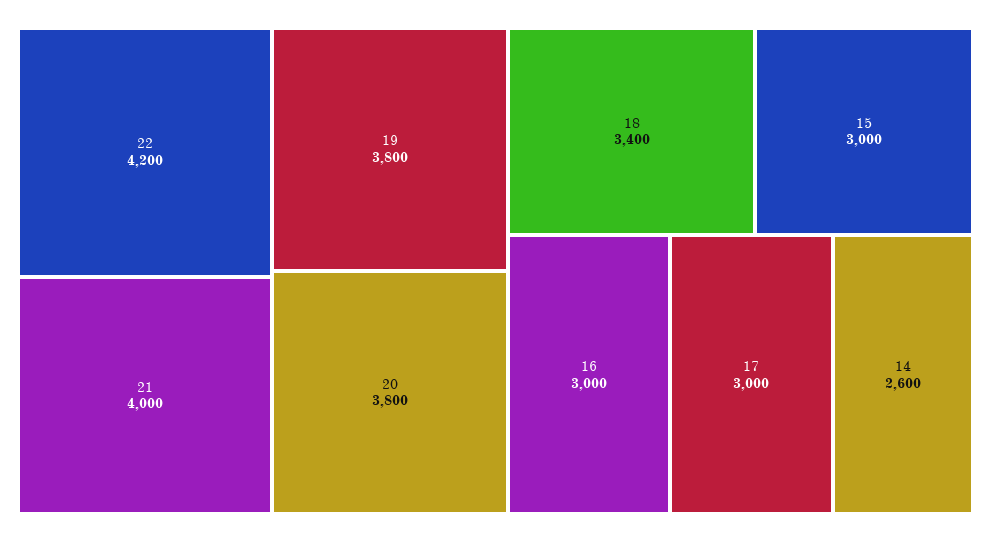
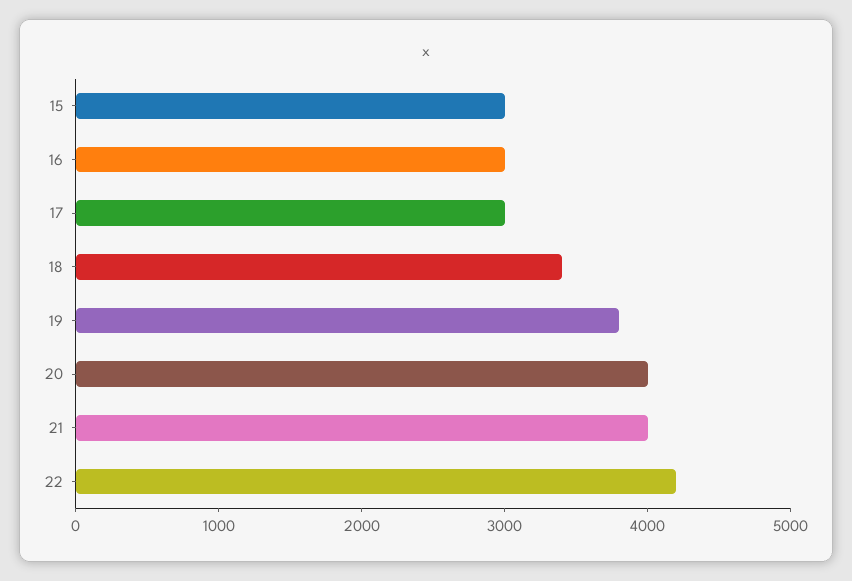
  {
    "22": 4200,
    "21": 4000,
    "19": 3800,
-   "20": 3800,
+   "20": 4000,
    "18": 3400,
    "15": 3000,
    "16": 3000,
-   "17": 3000,
+   "17": 3000
-   "14": 2600
  }

